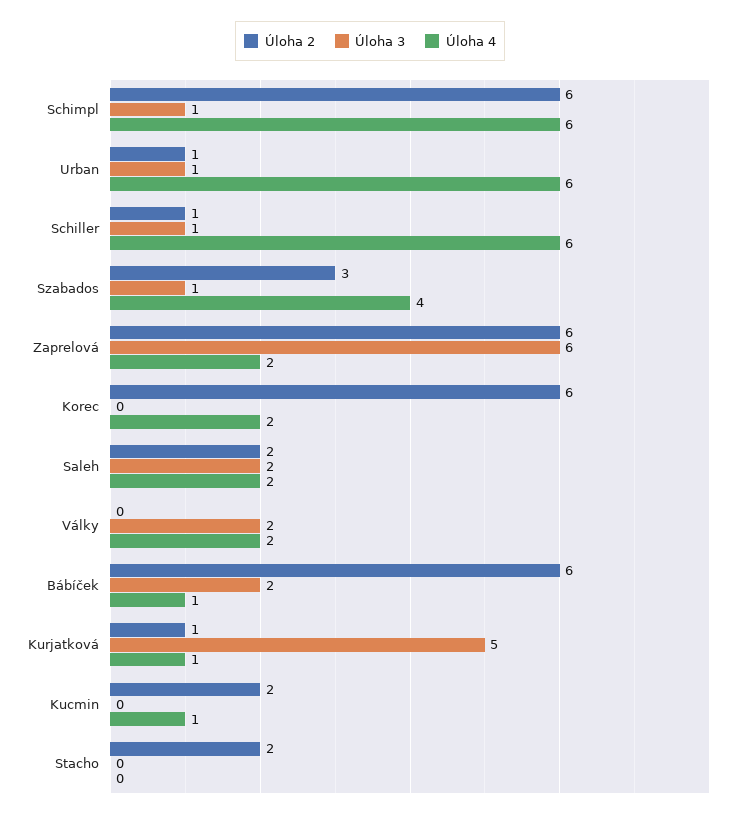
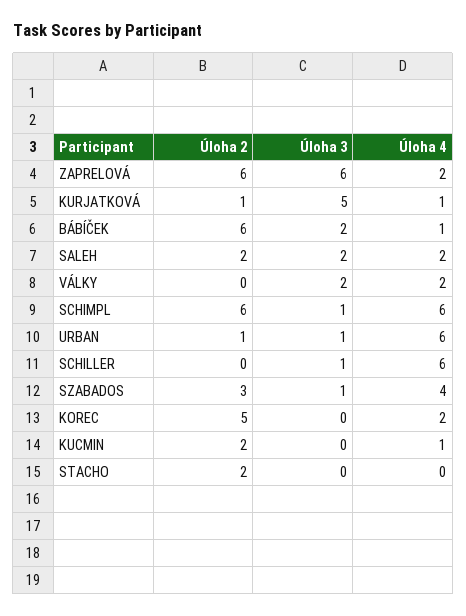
  {
    "Úloha 2": {
      "Schimpl": 6,
      "Urban": 1,
-     "Schiller": 1,
+     "Schiller": 0,
      "Szabados": 3,
      "Zaprelová": 6,
-     "Korec": 6,
+     "Korec": 5,
      "Saleh": 2,
      "Války": 0,
      "Bábíček": 6,
      "Kurjatková": 1,
      "Kucmin": 2,
      "Stacho": 2
    },
    "Úloha 3": {
      "Schimpl": 1,
      "Urban": 1,
      "Schiller": 1,
      "Szabados": 1,
      "Zaprelová": 6,
      "Korec": 0,
      "Saleh": 2,
      "Války": 2,
      "Bábíček": 2,
      "Kurjatková": 5,
      "Kucmin": 0,
      "Stacho": 0
    },
    "Úloha 4": {
      "Schimpl": 6,
      "Urban": 6,
      "Schiller": 6,
      "Szabados": 4,
      "Zaprelová": 2,
      "Korec": 2,
      "Saleh": 2,
      "Války": 2,
      "Bábíček": 1,
      "Kurjatková": 1,
      "Kucmin": 1,
      "Stacho": 0
    }
  }

